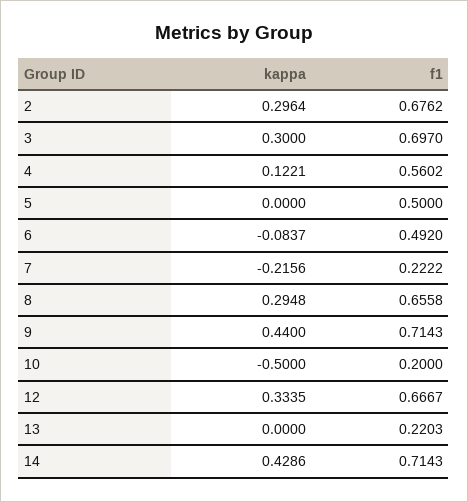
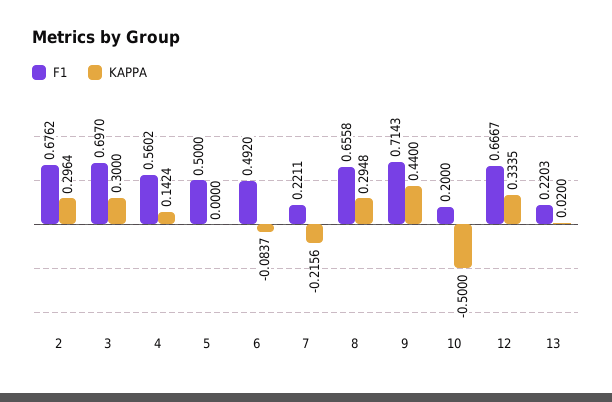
  {
    "kappa": {
      "2": 0.2964,
      "3": 0.3,
-     "4": 0.1221,
+     "4": 0.1424,
      "5": 0,
      "6": -0.0837,
      "7": -0.2156,
      "8": 0.2948,
      "9": 0.44,
      "10": -0.5,
      "12": 0.3335,
-     "13": 0,
+     "13": 0.02
-     "14": 0.4286
    },
    "f1": {
      "2": 0.6762,
      "3": 0.697,
      "4": 0.5602,
      "5": 0.5,
      "6": 0.492,
-     "7": 0.2222,
+     "7": 0.2211,
      "8": 0.6558,
      "9": 0.7143,
      "10": 0.2,
      "12": 0.6667,
-     "13": 0.2203,
+     "13": 0.2203
-     "14": 0.7143
    }
  }

